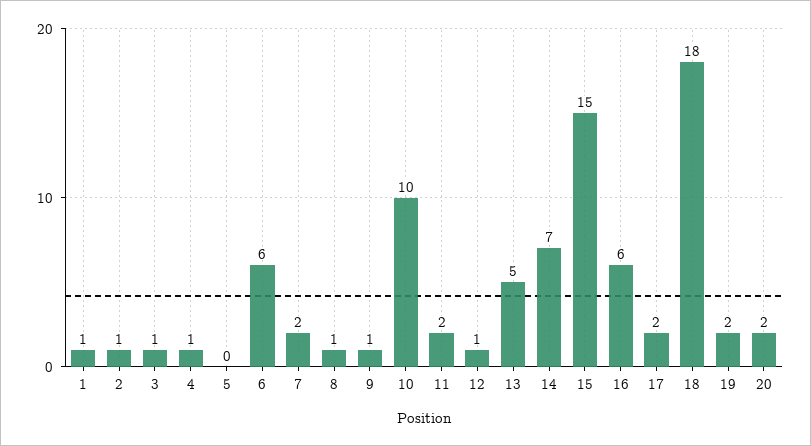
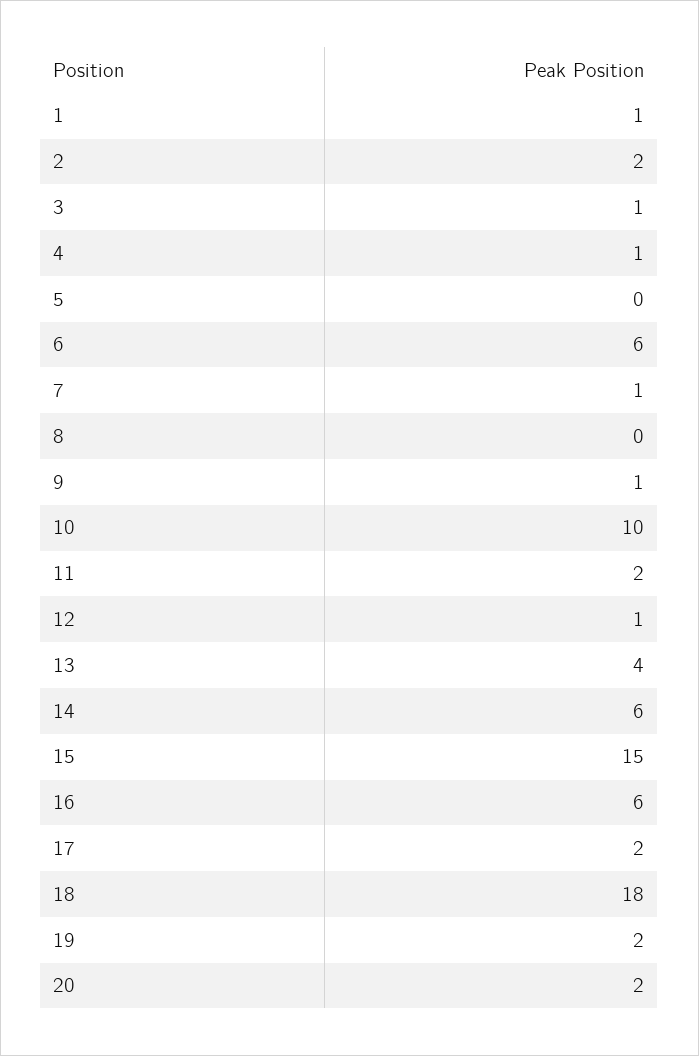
  {
    "1": 1,
-   "2": 1,
+   "2": 2,
    "3": 1,
    "4": 1,
    "5": 0,
    "6": 6,
-   "7": 2,
+   "7": 1,
-   "8": 1,
+   "8": 0,
    "9": 1,
    "10": 10,
    "11": 2,
    "12": 1,
-   "13": 5,
+   "13": 4,
-   "14": 7,
+   "14": 6,
    "15": 15,
    "16": 6,
    "17": 2,
    "18": 18,
    "19": 2,
    "20": 2
  }

